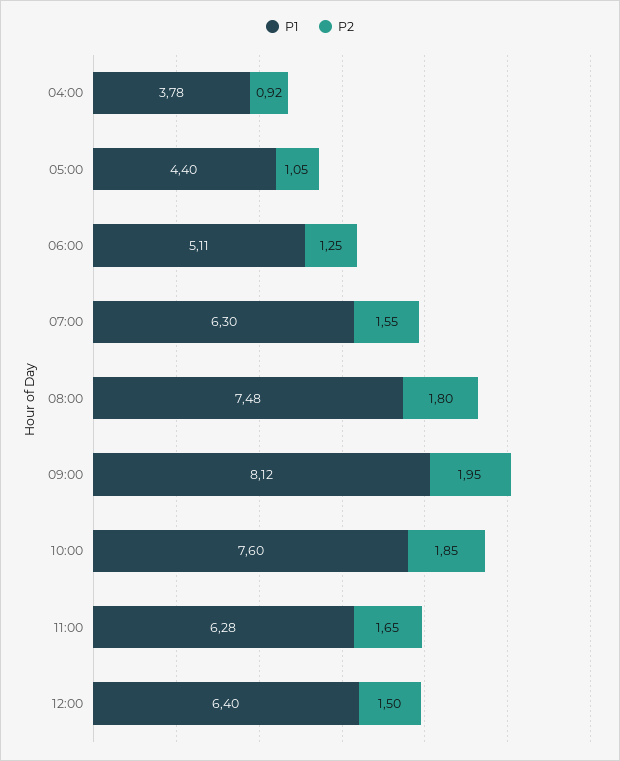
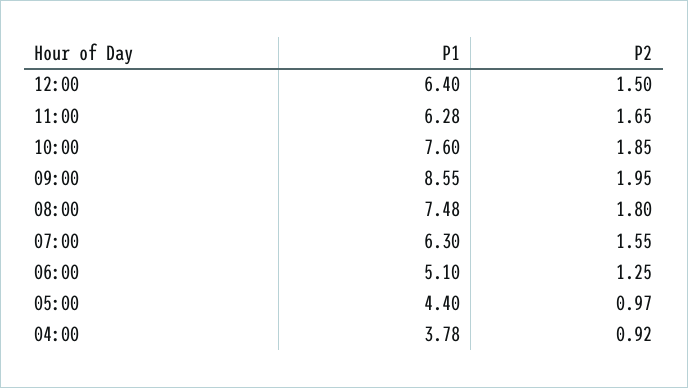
  {
    "P1": {
      "04:00": 3.78,
      "05:00": 4.4,
-     "06:00": 5.11,
+     "06:00": 5.1,
      "07:00": 6.3,
      "08:00": 7.48,
-     "09:00": 8.12,
+     "09:00": 8.55,
      "10:00": 7.6,
      "11:00": 6.28,
      "12:00": 6.4
    },
    "P2": {
      "04:00": 0.92,
-     "05:00": 1.05,
+     "05:00": 0.97,
      "06:00": 1.25,
      "07:00": 1.55,
      "08:00": 1.8,
      "09:00": 1.95,
      "10:00": 1.85,
      "11:00": 1.65,
      "12:00": 1.5
    }
  }

